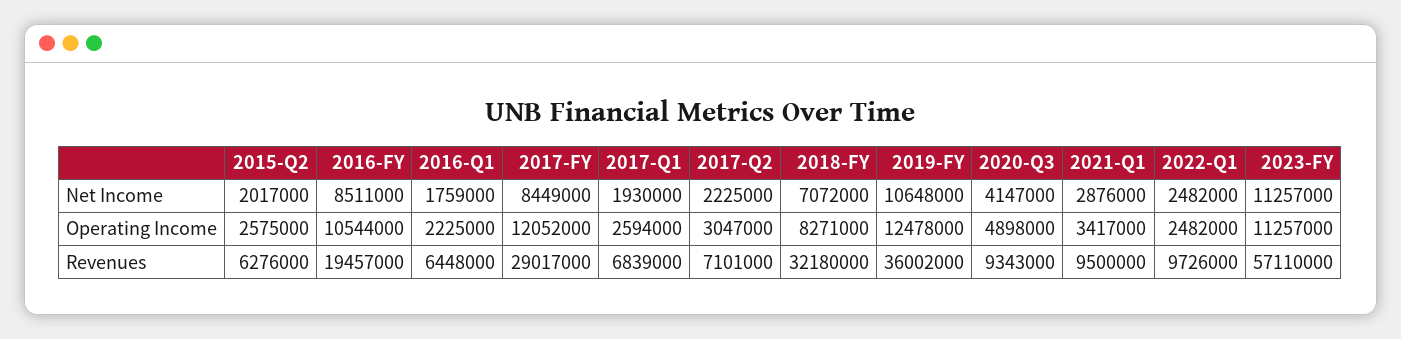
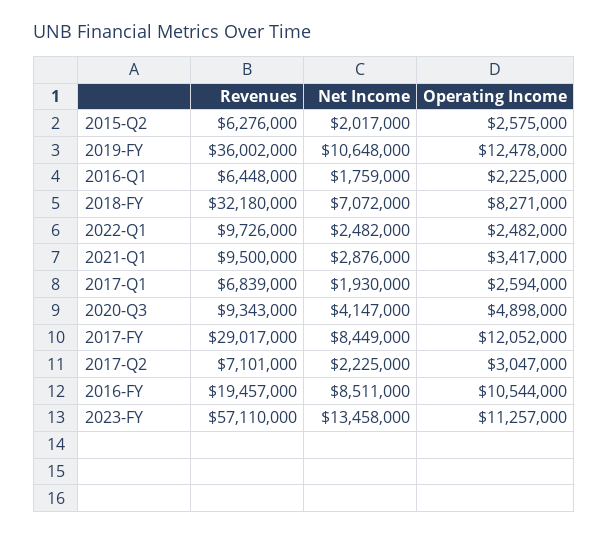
  {
    "2015-Q2": {
      "Net Income": 2017000,
      "Operating Income": 2575000,
      "Revenues": 6276000
    },
    "2016-FY": {
      "Net Income": 8511000,
      "Operating Income": 10544000,
      "Revenues": 19457000
    },
    "2016-Q1": {
      "Net Income": 1759000,
      "Operating Income": 2225000,
      "Revenues": 6448000
    },
    "2017-FY": {
      "Net Income": 8449000,
      "Operating Income": 12052000,
      "Revenues": 29017000
    },
    "2017-Q1": {
      "Net Income": 1930000,
      "Operating Income": 2594000,
      "Revenues": 6839000
    },
    "2017-Q2": {
      "Net Income": 2225000,
      "Operating Income": 3047000,
      "Revenues": 7101000
    },
    "2018-FY": {
      "Net Income": 7072000,
      "Operating Income": 8271000,
      "Revenues": 32180000
    },
    "2019-FY": {
      "Net Income": 10648000,
      "Operating Income": 12478000,
      "Revenues": 36002000
    },
    "2020-Q3": {
      "Net Income": 4147000,
      "Operating Income": 4898000,
      "Revenues": 9343000
    },
    "2021-Q1": {
      "Net Income": 2876000,
      "Operating Income": 3417000,
      "Revenues": 9500000
    },
    "2022-Q1": {
      "Net Income": 2482000,
      "Operating Income": 2482000,
      "Revenues": 9726000
    },
    "2023-FY": {
-     "Net Income": 11257000,
+     "Net Income": 13458000,
      "Operating Income": 11257000,
      "Revenues": 57110000
    }
  }

